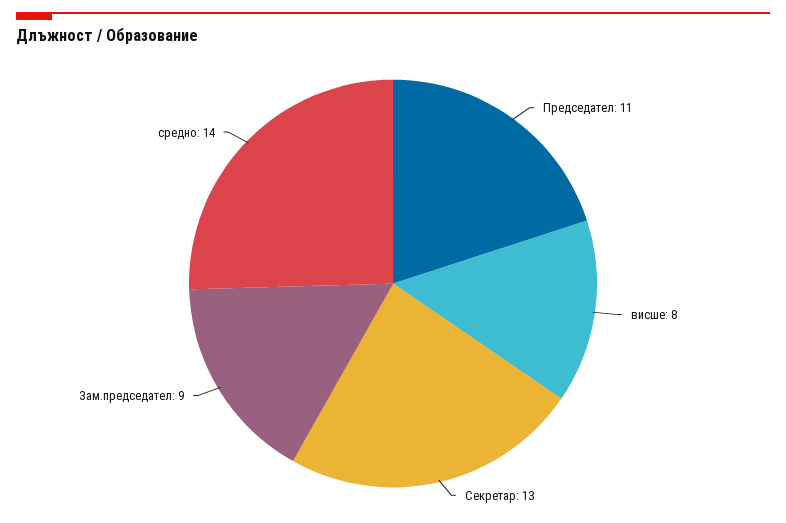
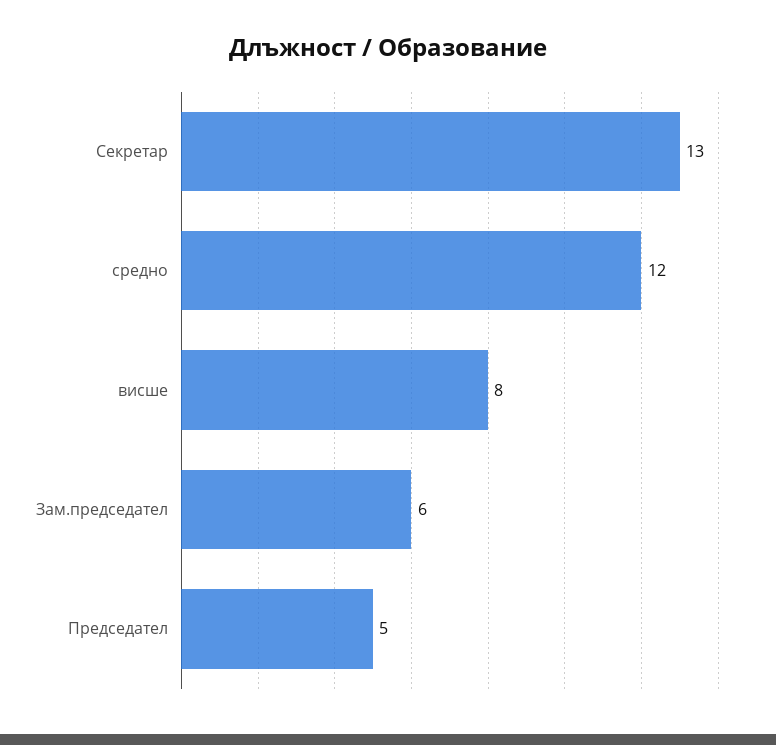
  {
-   "Председател": 11,
+   "Председател": 5,
    "висше": 8,
    "Секретар": 13,
-   "Зам.председател": 9,
+   "Зам.председател": 6,
-   "средно": 14
+   "средно": 12
  }

